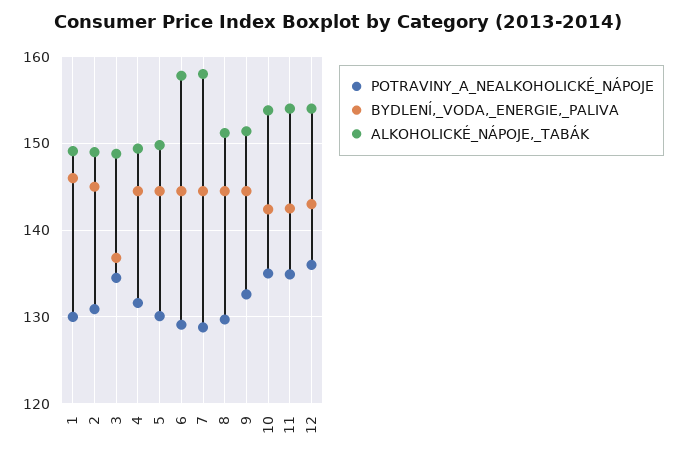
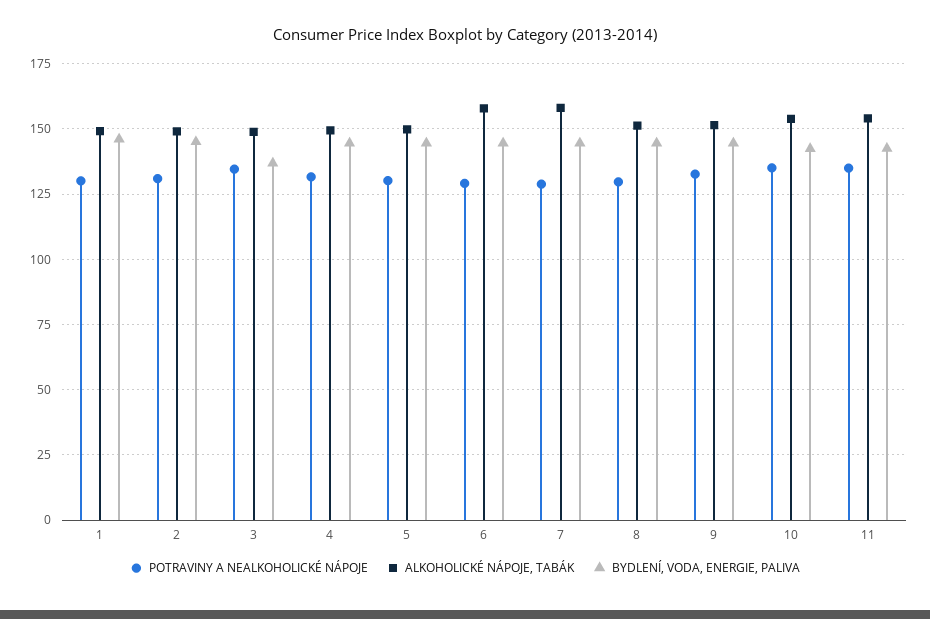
  {
    "POTRAVINY_A_NEALKOHOLICKÉ_NÁPOJE": {
      "1": 130,
      "2": 131,
      "3": 135,
      "4": 132,
      "5": 130,
      "6": 129,
      "7": 129,
      "8": 130,
      "9": 133,
      "10": 135,
-     "11": 135,
+     "11": 135
-     "12": 136
    },
    "BYDLENÍ,_VODA,_ENERGIE,_PALIVA": {
      "1": 146,
      "2": 145,
      "3": 137,
      "4": 145,
      "5": 145,
      "6": 145,
      "7": 145,
      "8": 145,
      "9": 145,
      "10": 142,
-     "11": 143,
+     "11": 143
-     "12": 143
    },
    "ALKOHOLICKÉ_NÁPOJE,_TABÁK": {
      "1": 149,
      "2": 149,
      "3": 149,
      "4": 149,
      "5": 150,
      "6": 158,
      "7": 158,
      "8": 151,
      "9": 151,
      "10": 154,
-     "11": 154,
+     "11": 154
-     "12": 154
    }
  }

